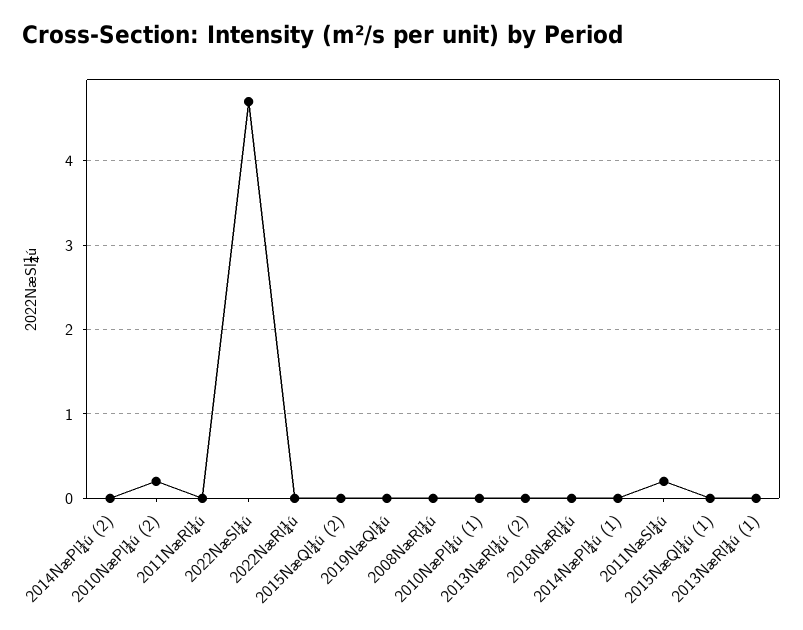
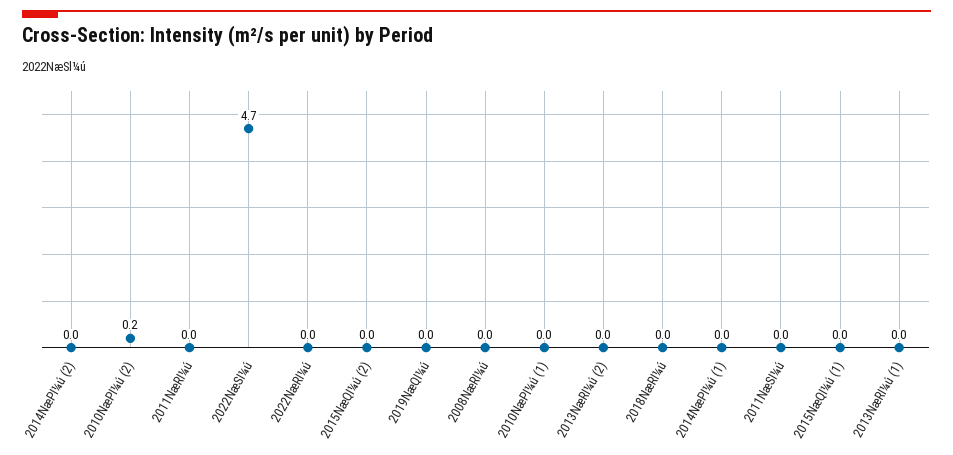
  {
    "2014NæPl¼ú (2)": 0,
    "2010NæPl¼ú (2)": 0.2,
    "2011NæRl¼ú": 0,
    "2022NæSl¼ú": 4.7,
    "2022NæRl¼ú": 0,
    "2015NæQl¼ú (2)": 0,
    "2019NæQl¼ú": 0,
    "2008NæRl¼ú": 0,
    "2010NæPl¼ú (1)": 0,
    "2013NæRl¼ú (2)": 0,
    "2018NæRl¼ú": 0,
    "2014NæPl¼ú (1)": 0,
-   "2011NæSl¼ú": 0.2,
+   "2011NæSl¼ú": 0,
    "2015NæQl¼ú (1)": 0,
    "2013NæRl¼ú (1)": 0
  }

